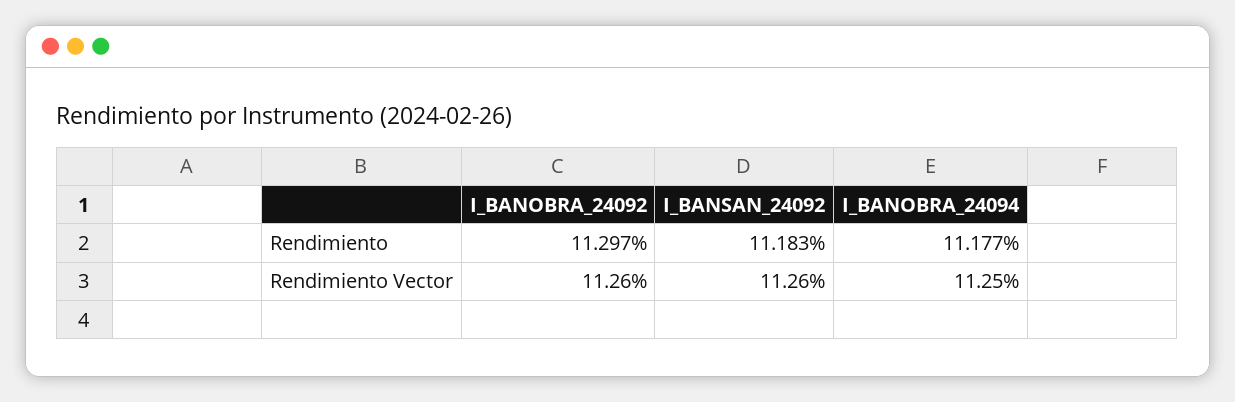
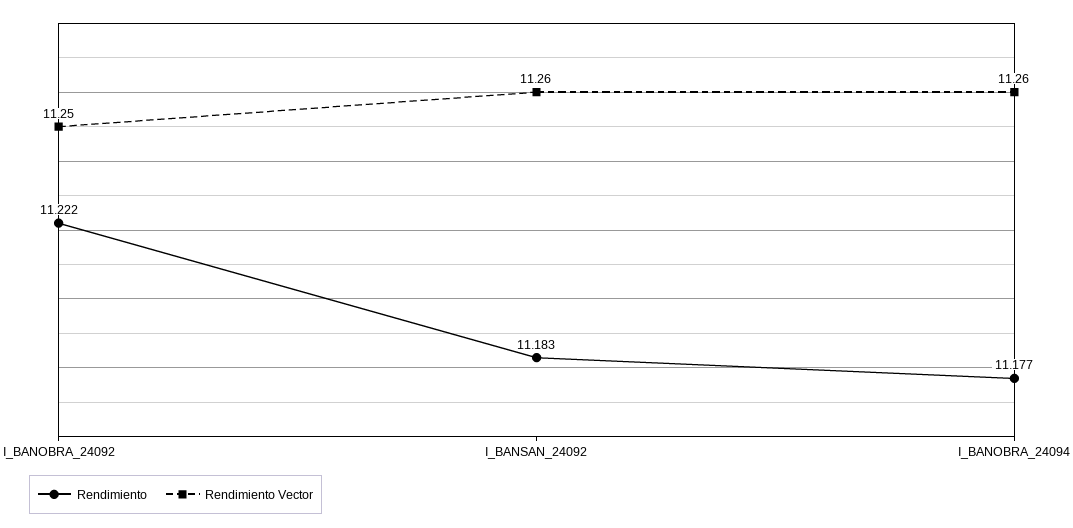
  {
    "Rendimiento": {
-     "I_BANOBRA_24092": 11.297,
+     "I_BANOBRA_24092": 11.222,
      "I_BANSAN_24092": 11.183,
      "I_BANOBRA_24094": 11.177
    },
    "Rendimiento Vector": {
-     "I_BANOBRA_24092": 11.26,
+     "I_BANOBRA_24092": 11.25,
      "I_BANSAN_24092": 11.26,
-     "I_BANOBRA_24094": 11.25
+     "I_BANOBRA_24094": 11.26
    }
  }

